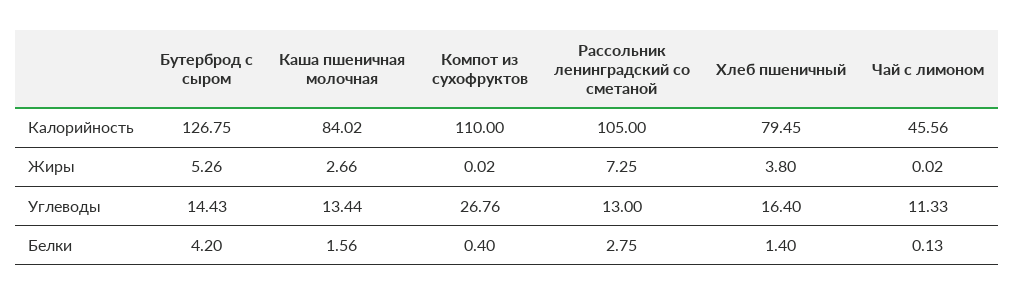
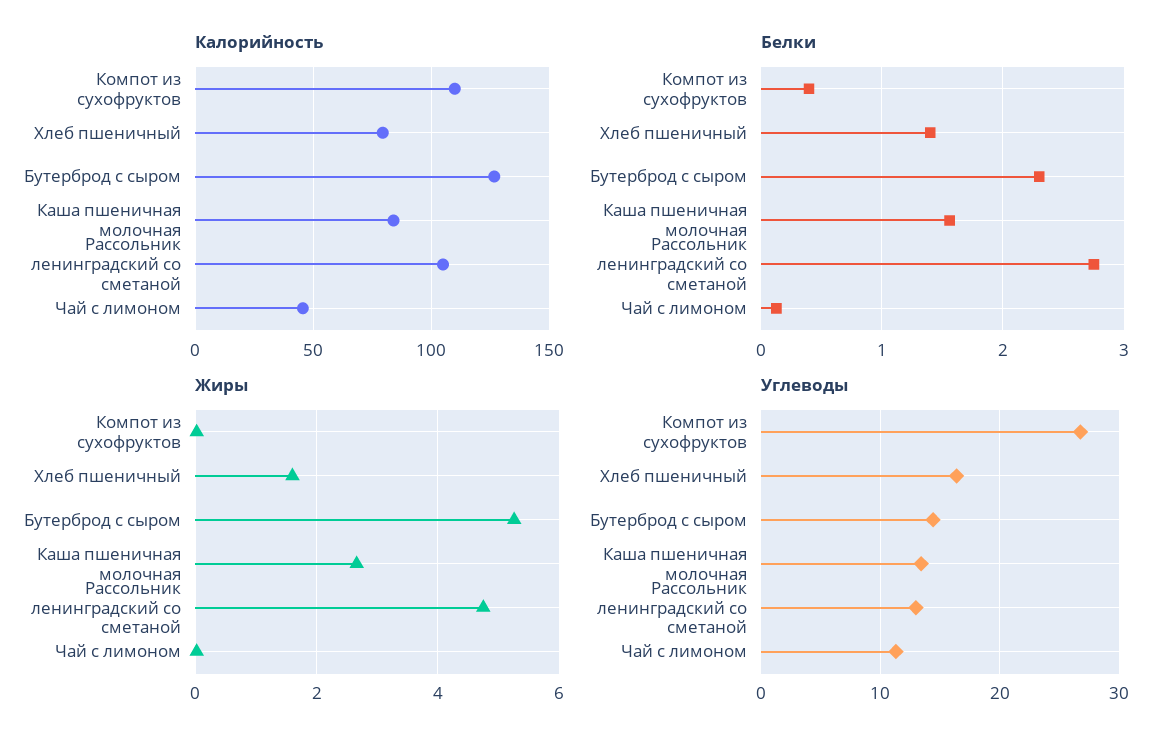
  {
    "Калорийность": {
      "Бутерброд с сыром": 126.75,
      "Каша пшеничная молочная": 84.02,
      "Компот из сухофруктов": 110,
      "Рассольник ленинградский со сметаной": 105,
      "Хлеб пшеничный": 79.45,
      "Чай с лимоном": 45.56
    },
    "Жиры": {
      "Бутерброд с сыром": 5.26,
      "Каша пшеничная молочная": 2.66,
      "Компот из сухофруктов": 0.02,
-     "Рассольник ленинградский со сметаной": 7.25,
+     "Рассольник ленинградский со сметаной": 4.8,
-     "Хлеб пшеничный": 3.8,
+     "Хлеб пшеничный": 1.6,
      "Чай с лимоном": 0.02
    },
    "Углеводы": {
      "Бутерброд с сыром": 14.43,
      "Каша пшеничная молочная": 13.44,
      "Компот из сухофруктов": 26.76,
      "Рассольник ленинградский со сметаной": 13,
      "Хлеб пшеничный": 16.4,
      "Чай с лимоном": 11.33
    },
    "Белки": {
-     "Бутерброд с сыром": 4.2,
+     "Бутерброд с сыром": 2.3,
      "Каша пшеничная молочная": 1.56,
      "Компот из сухофруктов": 0.4,
      "Рассольник ленинградский со сметаной": 2.75,
      "Хлеб пшеничный": 1.4,
      "Чай с лимоном": 0.13
    }
  }

